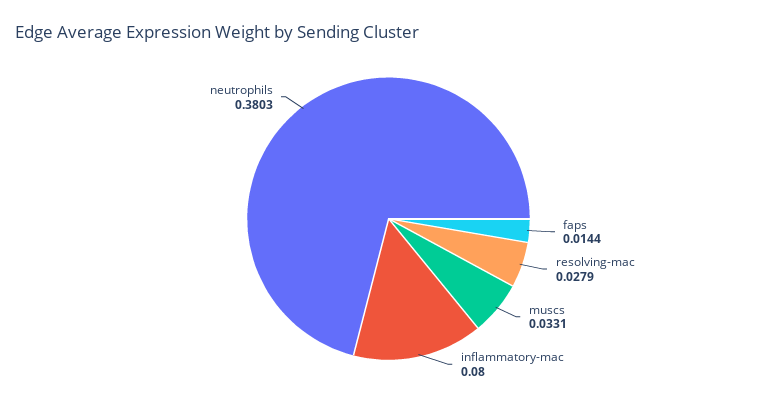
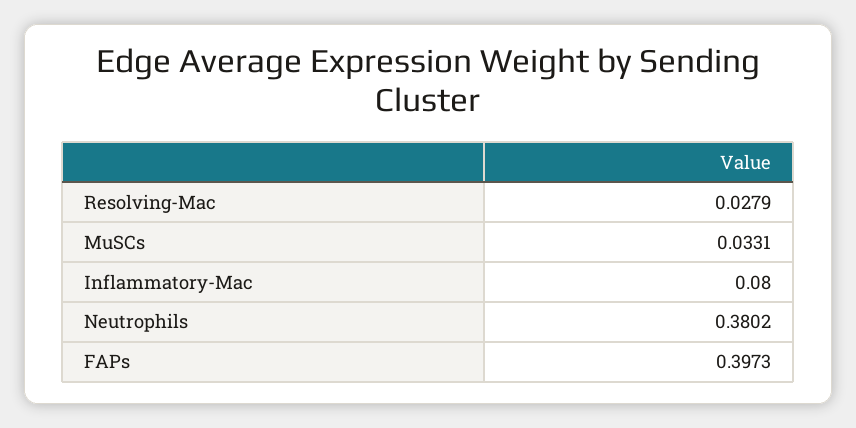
  {
-   "faps": 0.0144,
+   "faps": 0.3973,
    "resolving-mac": 0.0279,
    "muscs": 0.0331,
    "inflammatory-mac": 0.08,
-   "neutrophils": 0.3803
+   "neutrophils": 0.3802
  }

